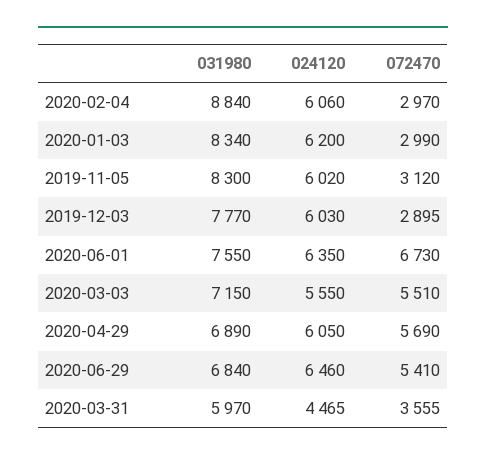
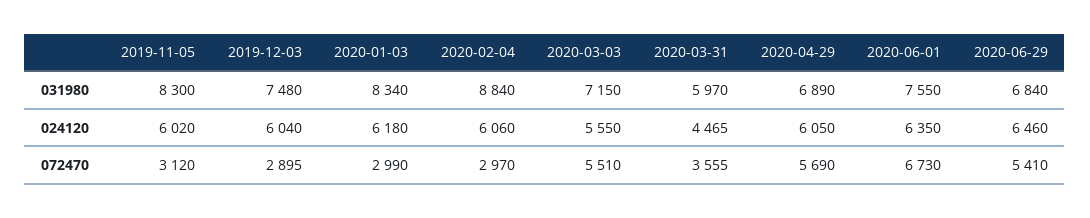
  {
    "031980": {
      "2020-02-04": 8840,
      "2020-01-03": 8340,
      "2019-11-05": 8300,
-     "2019-12-03": 7770,
+     "2019-12-03": 7480,
      "2020-06-01": 7550,
      "2020-03-03": 7150,
      "2020-04-29": 6890,
      "2020-06-29": 6840,
      "2020-03-31": 5970
    },
    "024120": {
      "2020-02-04": 6060,
-     "2020-01-03": 6200,
+     "2020-01-03": 6180,
      "2019-11-05": 6020,
-     "2019-12-03": 6030,
+     "2019-12-03": 6040,
      "2020-06-01": 6350,
      "2020-03-03": 5550,
      "2020-04-29": 6050,
      "2020-06-29": 6460,
      "2020-03-31": 4465
    },
    "072470": {
      "2020-02-04": 2970,
      "2020-01-03": 2990,
      "2019-11-05": 3120,
      "2019-12-03": 2895,
      "2020-06-01": 6730,
      "2020-03-03": 5510,
      "2020-04-29": 5690,
      "2020-06-29": 5410,
      "2020-03-31": 3555
    }
  }

